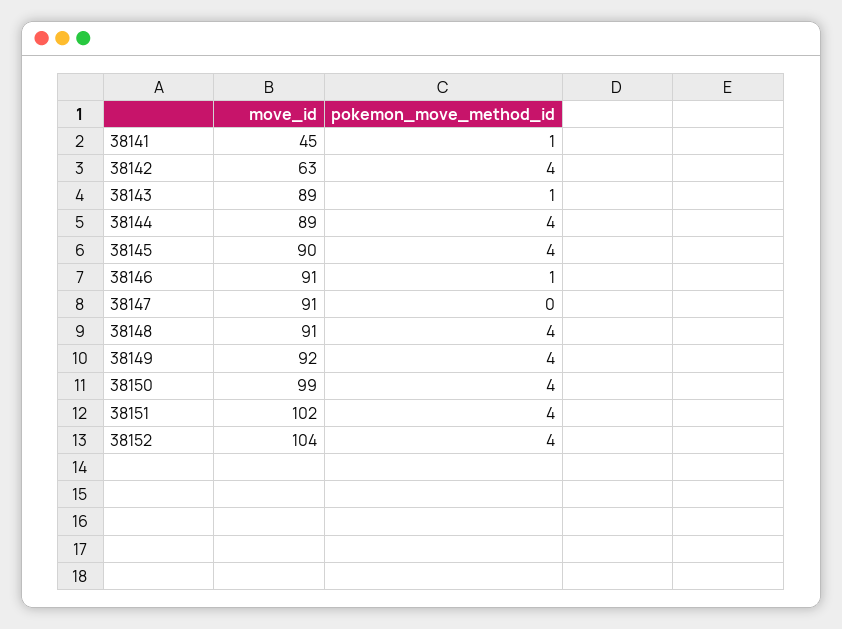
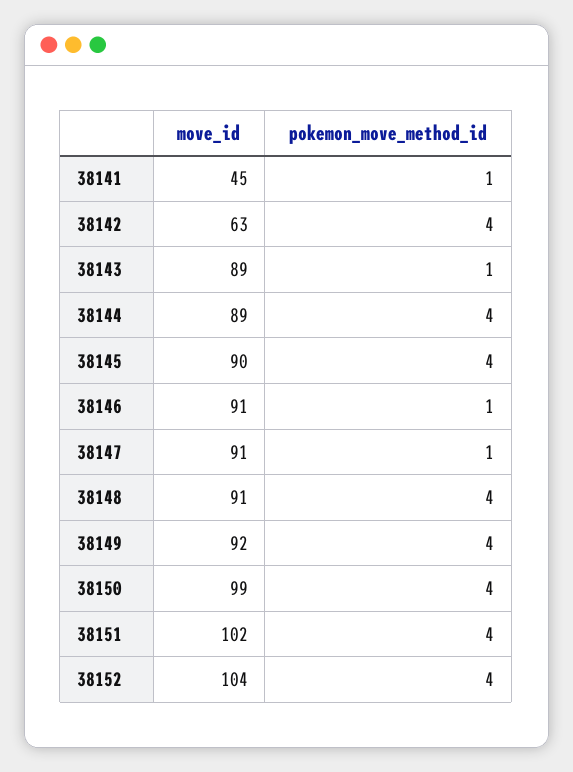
  {
    "move_id": {
      "38141": 45,
      "38142": 63,
      "38143": 89,
      "38144": 89,
      "38145": 90,
      "38146": 91,
      "38147": 91,
      "38148": 91,
      "38149": 92,
      "38150": 99,
      "38151": 102,
      "38152": 104
    },
    "pokemon_move_method_id": {
      "38141": 1,
      "38142": 4,
      "38143": 1,
      "38144": 4,
      "38145": 4,
      "38146": 1,
-     "38147": 0,
+     "38147": 1,
      "38148": 4,
      "38149": 4,
      "38150": 4,
      "38151": 4,
      "38152": 4
    }
  }

